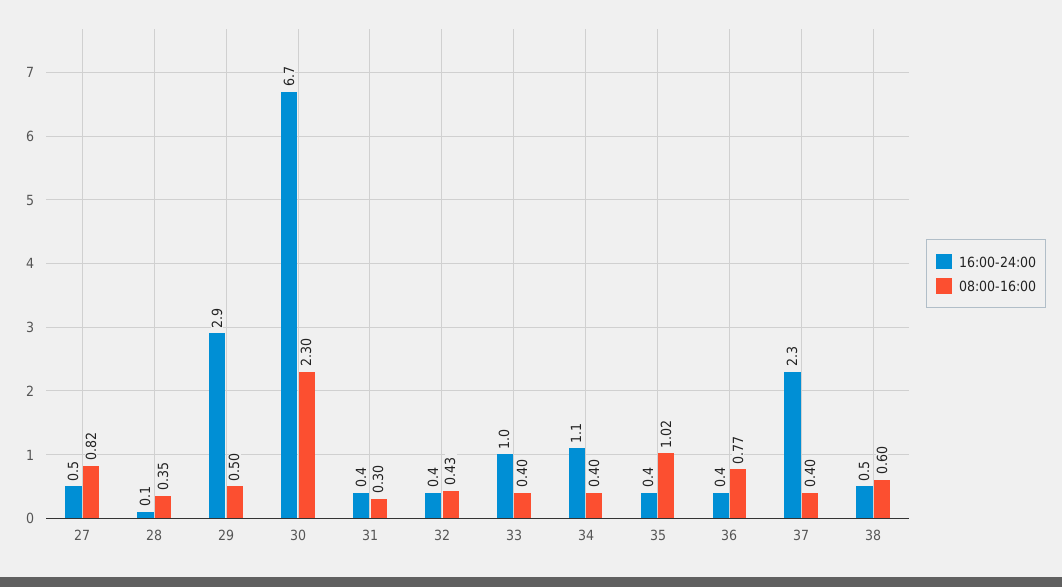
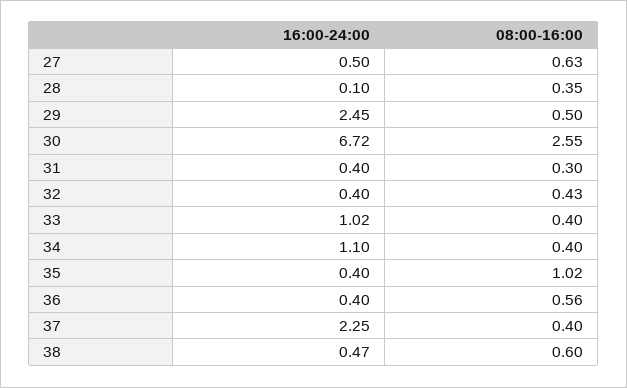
  {
    "16:00-24:00": {
      "27": 0.5,
      "28": 0.1,
-     "29": 2.9,
+     "29": 2.45,
      "30": 6.72,
      "31": 0.4,
      "32": 0.4,
      "33": 1.02,
      "34": 1.1,
      "35": 0.4,
      "36": 0.4,
      "37": 2.25,
      "38": 0.47
    },
    "08:00-16:00": {
-     "27": 0.82,
+     "27": 0.63,
      "28": 0.35,
      "29": 0.5,
-     "30": 2.3,
+     "30": 2.55,
      "31": 0.3,
      "32": 0.43,
      "33": 0.4,
      "34": 0.4,
      "35": 1.02,
-     "36": 0.77,
+     "36": 0.56,
      "37": 0.4,
      "38": 0.6
    }
  }

